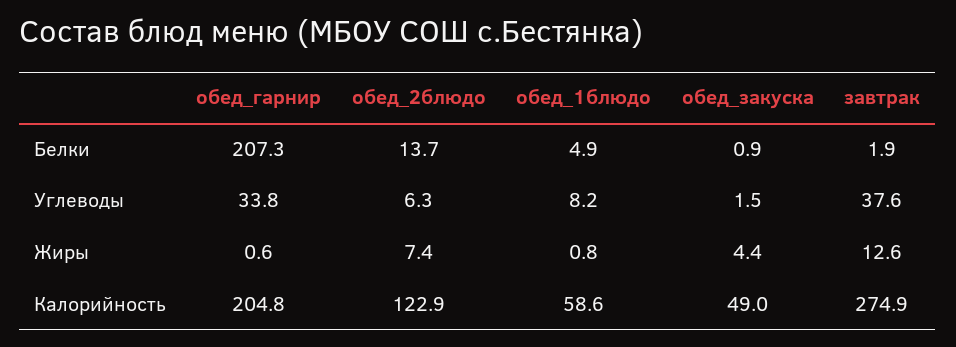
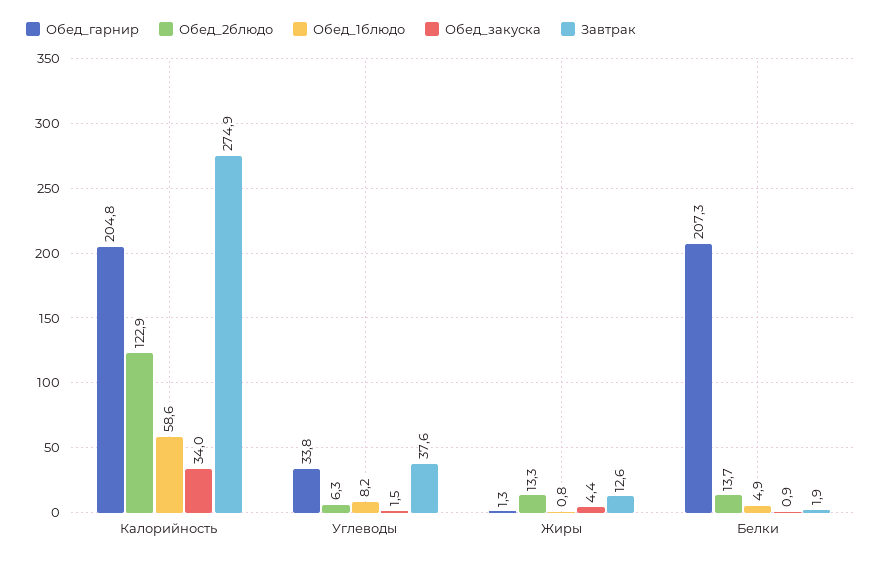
  {
    "обед_гарнир": {
      "Белки": 207.3,
      "Углеводы": 33.8,
-     "Жиры": 0.6,
+     "Жиры": 1.3,
      "Калорийность": 204.8
    },
    "обед_2блюдо": {
      "Белки": 13.7,
      "Углеводы": 6.3,
-     "Жиры": 7.4,
+     "Жиры": 13.3,
      "Калорийность": 122.9
    },
    "обед_1блюдо": {
      "Белки": 4.9,
      "Углеводы": 8.2,
      "Жиры": 0.8,
      "Калорийность": 58.6
    },
    "обед_закуска": {
      "Белки": 0.9,
      "Углеводы": 1.5,
      "Жиры": 4.4,
-     "Калорийность": 49
+     "Калорийность": 34
    },
    "завтрак": {
      "Белки": 1.9,
      "Углеводы": 37.6,
      "Жиры": 12.6,
      "Калорийность": 274.9
    }
  }

